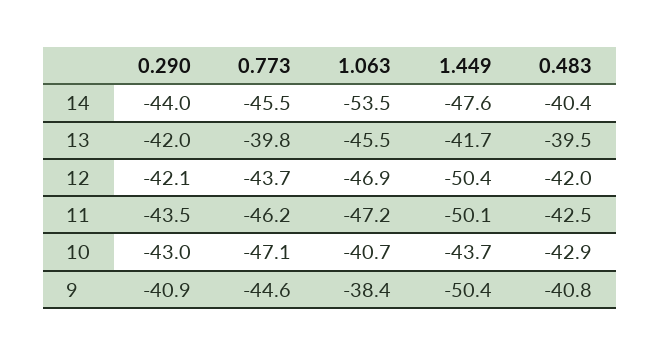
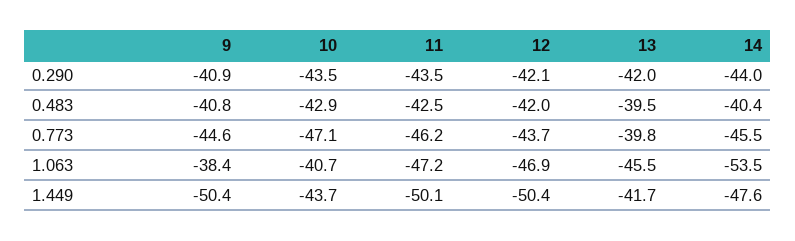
  {
    "0.290": {
      "14": -44,
      "13": -42,
      "12": -42.1,
      "11": -43.5,
-     "10": -43,
+     "10": -43.5,
      "9": -40.9
    },
    "0.773": {
      "14": -45.5,
      "13": -39.8,
      "12": -43.7,
      "11": -46.2,
      "10": -47.1,
      "9": -44.6
    },
    "1.063": {
      "14": -53.5,
      "13": -45.5,
      "12": -46.9,
      "11": -47.2,
      "10": -40.7,
      "9": -38.4
    },
    "1.449": {
      "14": -47.6,
      "13": -41.7,
      "12": -50.4,
      "11": -50.1,
      "10": -43.7,
      "9": -50.4
    },
    "0.483": {
      "14": -40.4,
      "13": -39.5,
      "12": -42,
      "11": -42.5,
      "10": -42.9,
      "9": -40.8
    }
  }

